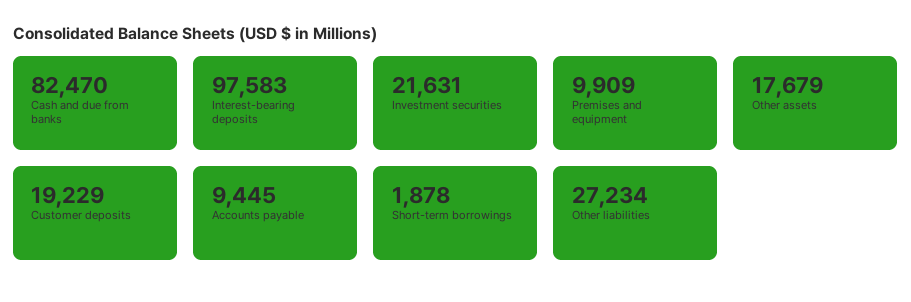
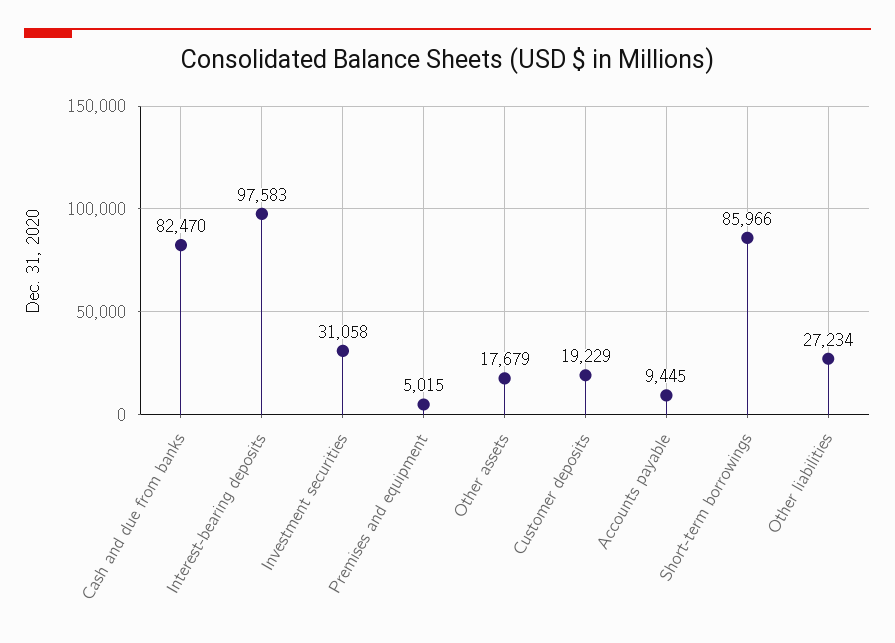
  {
    "Cash and due from banks": 82470,
    "Interest-bearing deposits": 97583,
-   "Investment securities": 21631,
+   "Investment securities": 31058,
-   "Premises and equipment": 9909,
+   "Premises and equipment": 5015,
    "Other assets": 17679,
    "Customer deposits": 19229,
    "Accounts payable": 9445,
-   "Short-term borrowings": 1878,
+   "Short-term borrowings": 85966,
    "Other liabilities": 27234
  }

